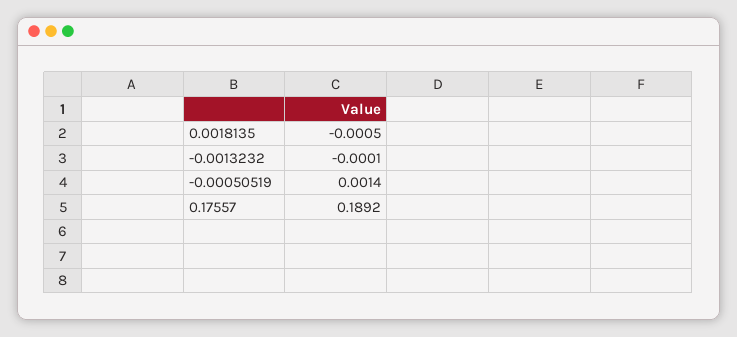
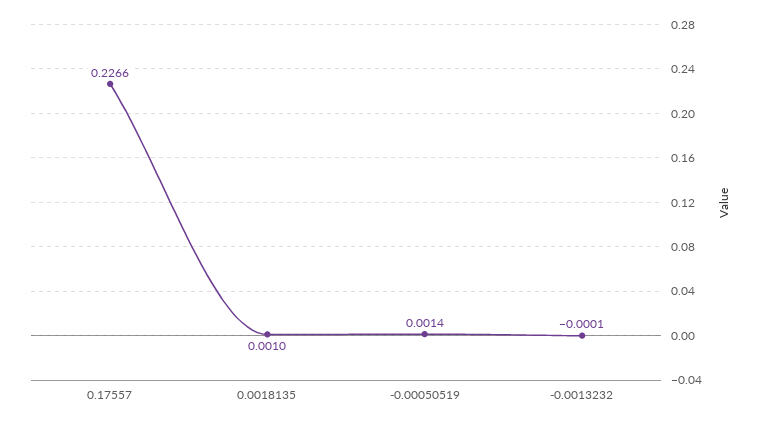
  {
-   "0.0018135": -0.0005,
+   "0.0018135": 0.001,
    "-0.0013232": -0.0001,
    "-0.00050519": 0.0014,
-   "0.17557": 0.1892
+   "0.17557": 0.2266
  }

